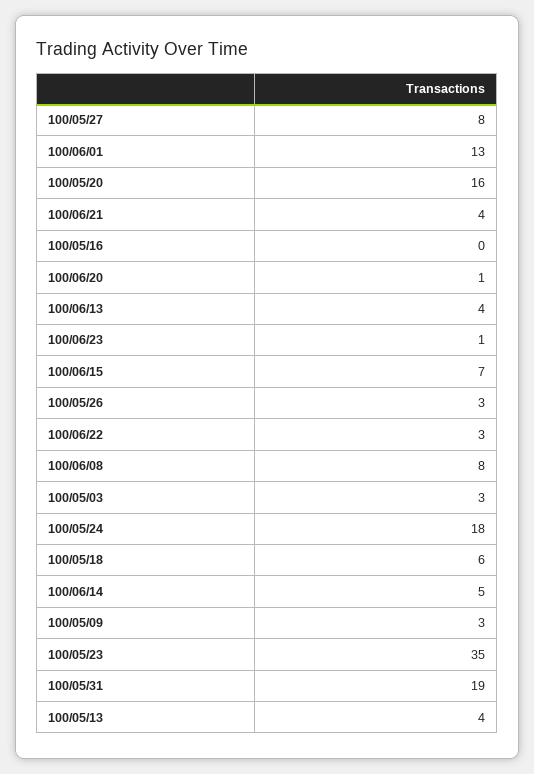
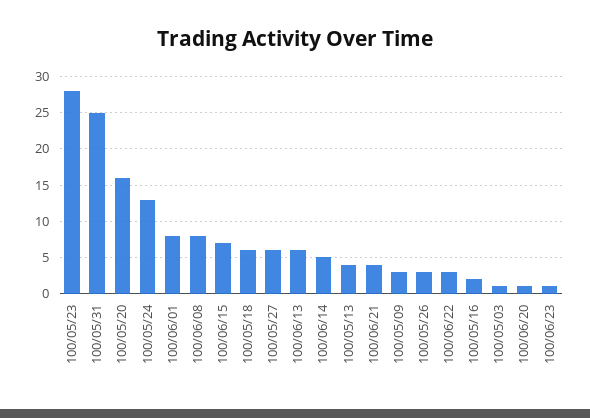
  {
-   "100/05/27": 8,
+   "100/05/27": 6,
-   "100/06/01": 13,
+   "100/06/01": 8,
    "100/05/20": 16,
    "100/06/21": 4,
-   "100/05/16": 0,
+   "100/05/16": 2,
    "100/06/20": 1,
-   "100/06/13": 4,
+   "100/06/13": 6,
    "100/06/23": 1,
    "100/06/15": 7,
    "100/05/26": 3,
    "100/06/22": 3,
    "100/06/08": 8,
-   "100/05/03": 3,
+   "100/05/03": 1,
-   "100/05/24": 18,
+   "100/05/24": 13,
    "100/05/18": 6,
    "100/06/14": 5,
    "100/05/09": 3,
-   "100/05/23": 35,
+   "100/05/23": 28,
-   "100/05/31": 19,
+   "100/05/31": 25,
    "100/05/13": 4
  }

